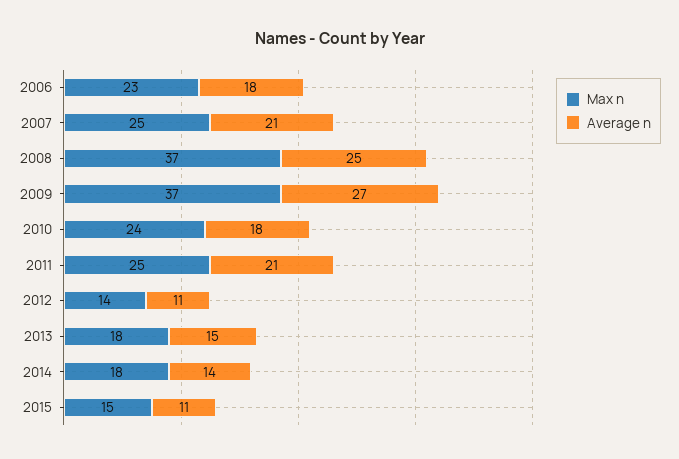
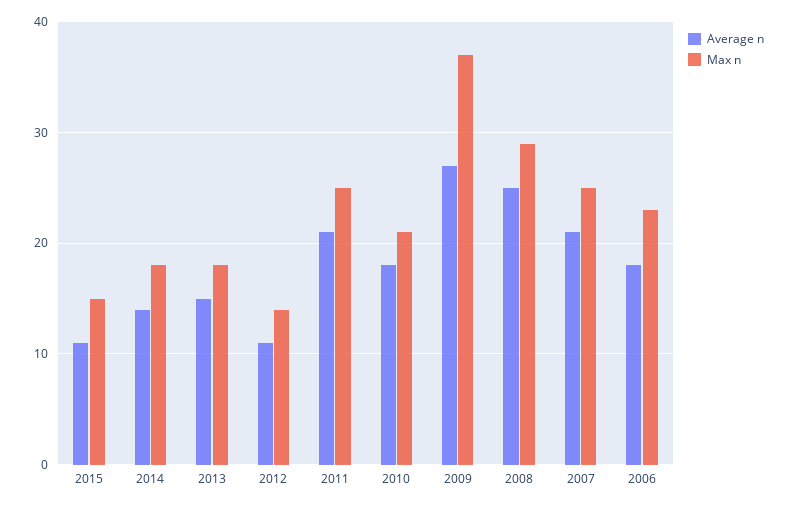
  {
    "Max n": {
      "2006": 23,
      "2007": 25,
-     "2008": 37,
+     "2008": 29,
      "2009": 37,
-     "2010": 24,
+     "2010": 21,
      "2011": 25,
      "2012": 14,
      "2013": 18,
      "2014": 18,
      "2015": 15
    },
    "Average n": {
      "2006": 18,
      "2007": 21,
      "2008": 25,
      "2009": 27,
      "2010": 18,
      "2011": 21,
      "2012": 11,
      "2013": 15,
      "2014": 14,
      "2015": 11
    }
  }

